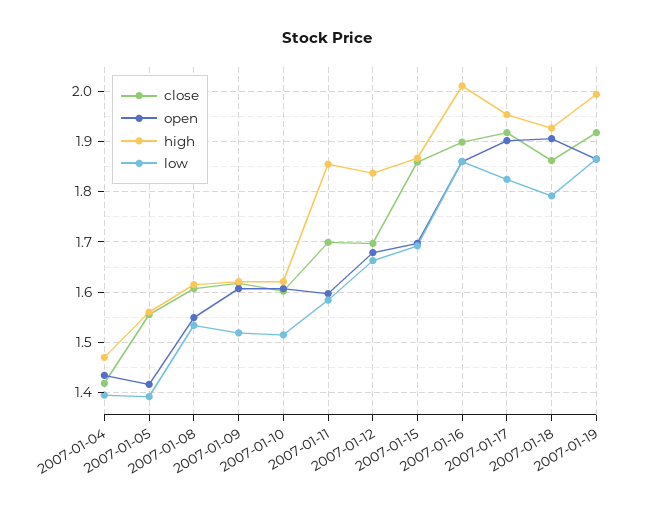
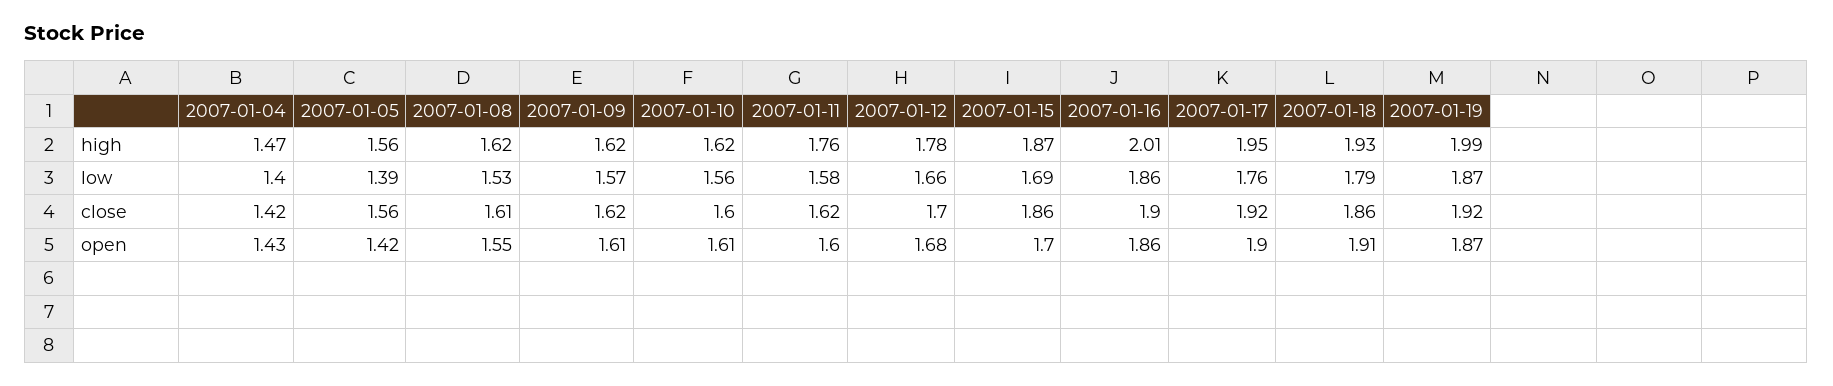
  {
    "close": {
      "2007-01-04": 1.42,
      "2007-01-05": 1.56,
      "2007-01-08": 1.61,
      "2007-01-09": 1.62,
      "2007-01-10": 1.6,
-     "2007-01-11": 1.7,
+     "2007-01-11": 1.62,
      "2007-01-12": 1.7,
      "2007-01-15": 1.86,
      "2007-01-16": 1.9,
      "2007-01-17": 1.92,
      "2007-01-18": 1.86,
      "2007-01-19": 1.92
    },
    "open": {
      "2007-01-04": 1.43,
      "2007-01-05": 1.42,
      "2007-01-08": 1.55,
      "2007-01-09": 1.61,
      "2007-01-10": 1.61,
      "2007-01-11": 1.6,
      "2007-01-12": 1.68,
      "2007-01-15": 1.7,
      "2007-01-16": 1.86,
      "2007-01-17": 1.9,
      "2007-01-18": 1.91,
      "2007-01-19": 1.87
    },
    "high": {
      "2007-01-04": 1.47,
      "2007-01-05": 1.56,
      "2007-01-08": 1.62,
      "2007-01-09": 1.62,
      "2007-01-10": 1.62,
-     "2007-01-11": 1.86,
+     "2007-01-11": 1.76,
-     "2007-01-12": 1.84,
+     "2007-01-12": 1.78,
      "2007-01-15": 1.87,
      "2007-01-16": 2.01,
      "2007-01-17": 1.95,
      "2007-01-18": 1.93,
      "2007-01-19": 1.99
    },
    "low": {
      "2007-01-04": 1.4,
      "2007-01-05": 1.39,
      "2007-01-08": 1.53,
-     "2007-01-09": 1.52,
+     "2007-01-09": 1.57,
-     "2007-01-10": 1.52,
+     "2007-01-10": 1.56,
      "2007-01-11": 1.58,
      "2007-01-12": 1.66,
      "2007-01-15": 1.69,
      "2007-01-16": 1.86,
-     "2007-01-17": 1.82,
+     "2007-01-17": 1.76,
      "2007-01-18": 1.79,
      "2007-01-19": 1.87
    }
  }

